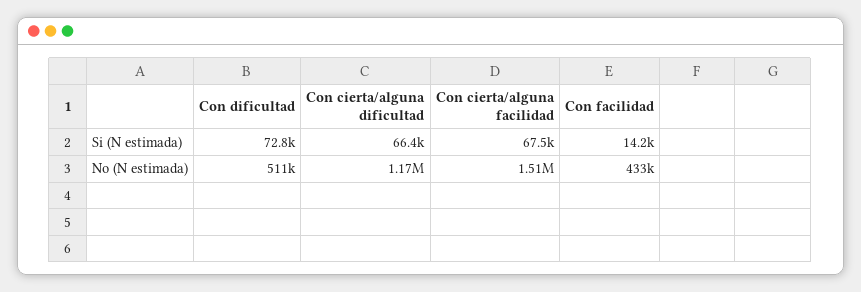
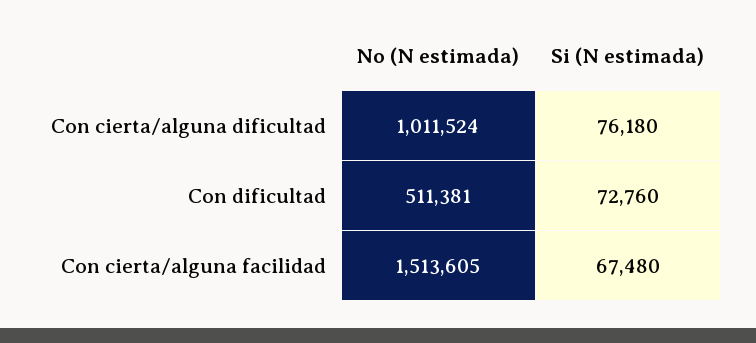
  {
    "Con dificultad": {
      "Si (N estimada)": 72760,
      "No (N estimada)": 511381
    },
    "Con cierta/alguna dificultad": {
-     "Si (N estimada)": 66400,
+     "Si (N estimada)": 76180,
-     "No (N estimada)": 1170000
+     "No (N estimada)": 1011524
    },
    "Con cierta/alguna facilidad": {
      "Si (N estimada)": 67480,
      "No (N estimada)": 1513605
-   },
+   }
-   "Con facilidad": {
-     "Si (N estimada)": 14200,
-     "No (N estimada)": 433000
-   }
  }

